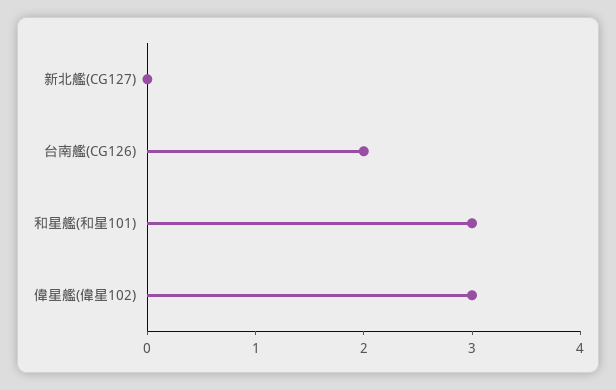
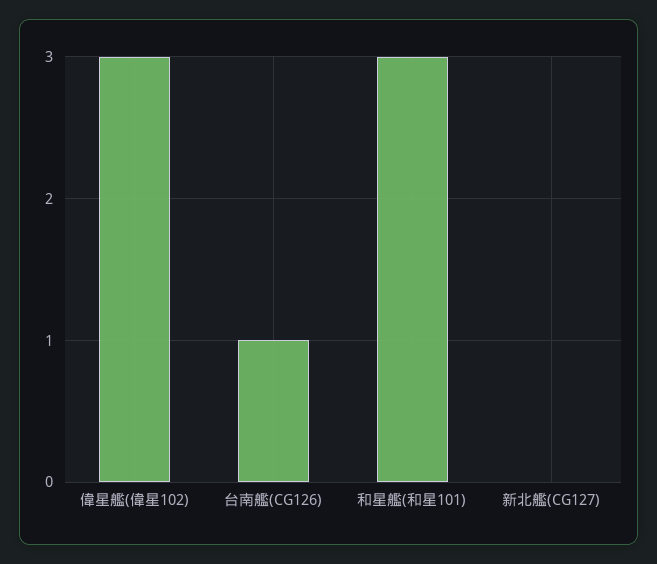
  {
    "新北艦(CG127)": 0,
-   "台南艦(CG126)": 2,
+   "台南艦(CG126)": 1,
    "和星艦(和星101)": 3,
    "偉星艦(偉星102)": 3
  }

